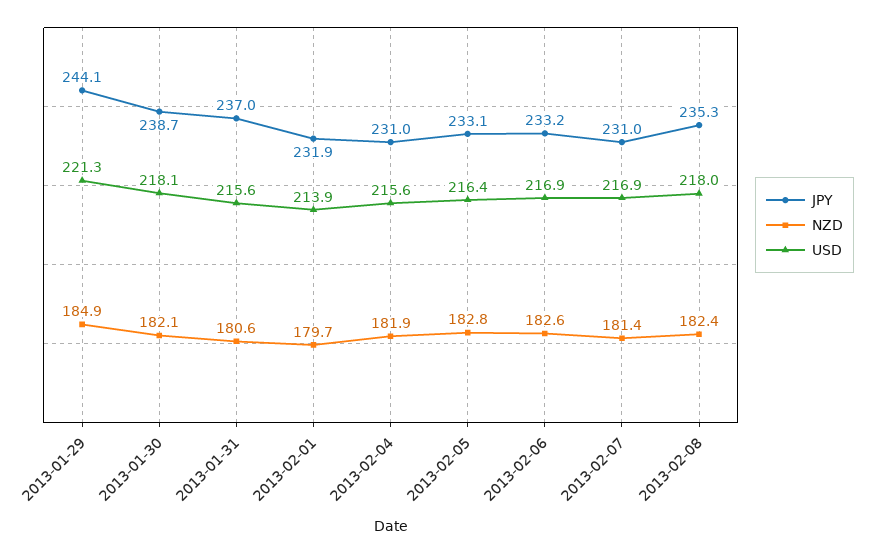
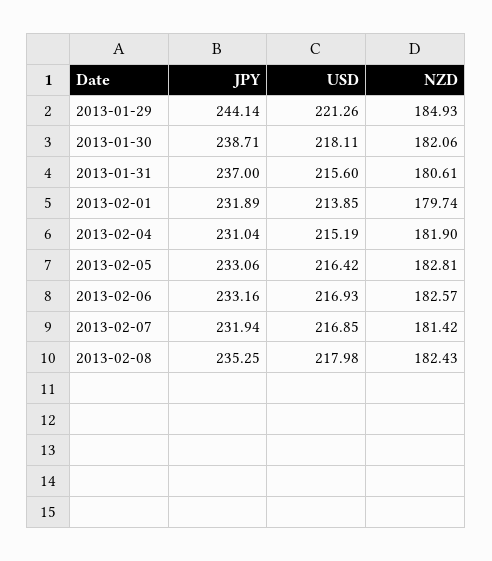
  {
    "JPY": {
      "2013-01-29": 244.14,
      "2013-01-30": 238.71,
      "2013-01-31": 237,
      "2013-02-01": 231.89,
      "2013-02-04": 231.04,
      "2013-02-05": 233.06,
      "2013-02-06": 233.16,
-     "2013-02-07": 231,
+     "2013-02-07": 231.94,
      "2013-02-08": 235.25
    },
    "NZD": {
      "2013-01-29": 184.93,
      "2013-01-30": 182.06,
      "2013-01-31": 180.61,
      "2013-02-01": 179.74,
      "2013-02-04": 181.9,
      "2013-02-05": 182.81,
      "2013-02-06": 182.57,
      "2013-02-07": 181.42,
      "2013-02-08": 182.43
    },
    "USD": {
      "2013-01-29": 221.26,
      "2013-01-30": 218.11,
      "2013-01-31": 215.6,
      "2013-02-01": 213.85,
-     "2013-02-04": 215.6,
+     "2013-02-04": 215.19,
      "2013-02-05": 216.42,
      "2013-02-06": 216.93,
      "2013-02-07": 216.85,
      "2013-02-08": 217.98
    }
  }

